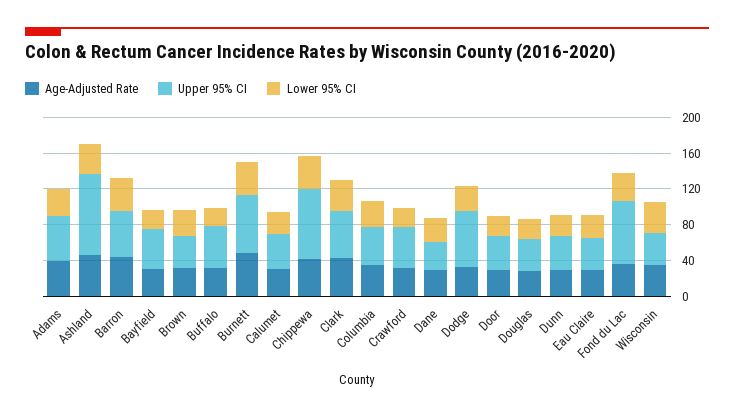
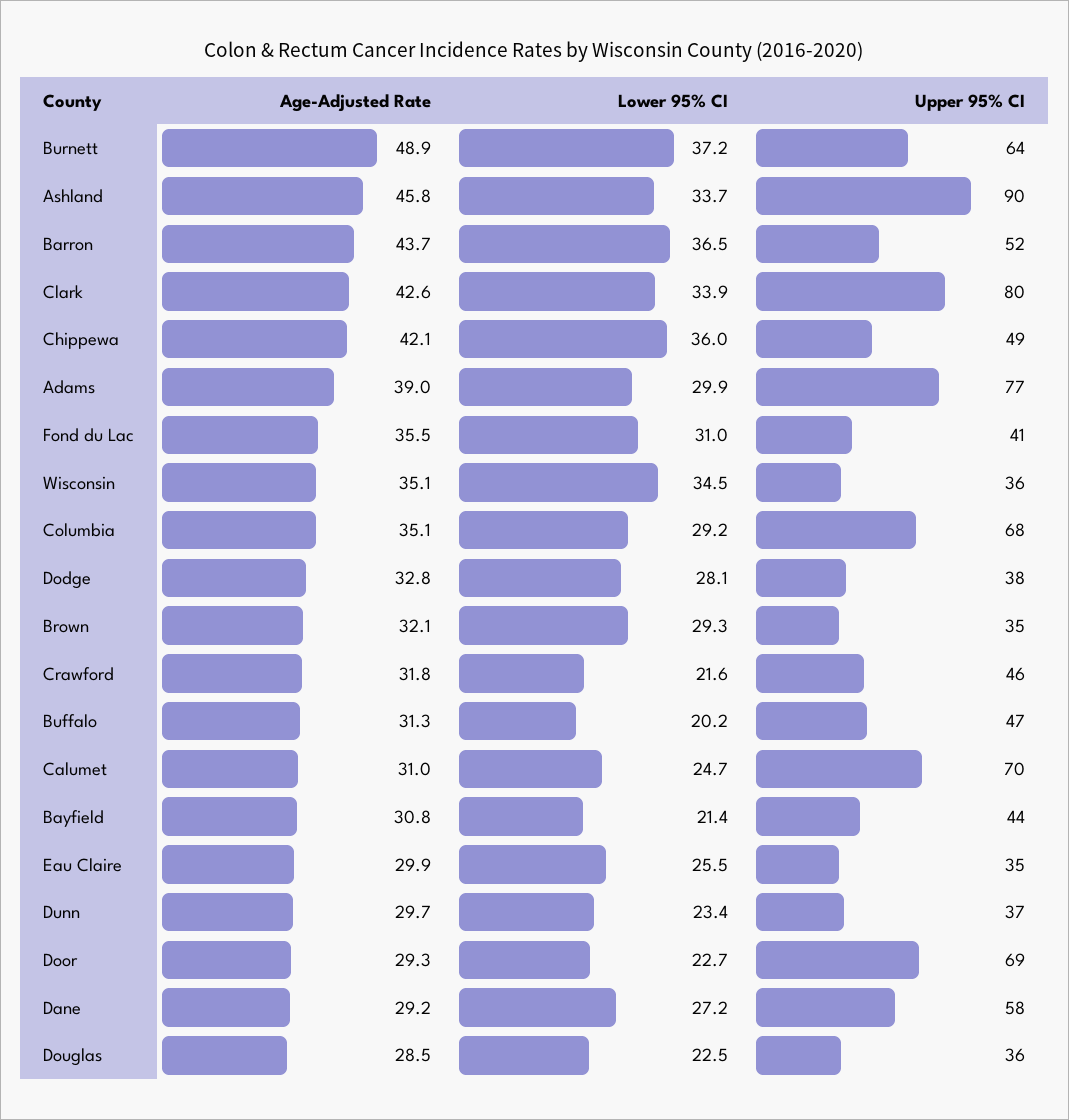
  {
    "Age-Adjusted Rate": {
      "Adams": 39,
      "Ashland": 45.8,
      "Barron": 43.7,
      "Bayfield": 30.8,
      "Brown": 32.1,
      "Buffalo": 31.3,
      "Burnett": 48.9,
      "Calumet": 31,
      "Chippewa": 42.1,
      "Clark": 42.6,
      "Columbia": 35.1,
      "Crawford": 31.8,
      "Dane": 29.2,
      "Dodge": 32.8,
      "Door": 29.3,
      "Douglas": 28.5,
      "Dunn": 29.7,
      "Eau Claire": 29.9,
      "Fond du Lac": 35.5,
      "Wisconsin": 35.1
    },
    "Upper 95% CI": {
-     "Adams": 50,
+     "Adams": 77,
      "Ashland": 90,
      "Barron": 52,
      "Bayfield": 44,
      "Brown": 35,
      "Buffalo": 47,
      "Burnett": 64,
-     "Calumet": 40,
+     "Calumet": 70,
-     "Chippewa": 80,
+     "Chippewa": 49,
-     "Clark": 50,
+     "Clark": 80,
-     "Columbia": 40,
+     "Columbia": 68,
      "Crawford": 46,
-     "Dane": 30,
+     "Dane": 58,
-     "Dodge": 60,
+     "Dodge": 38,
-     "Door": 40,
+     "Door": 69,
      "Douglas": 36,
      "Dunn": 37,
      "Eau Claire": 35,
-     "Fond du Lac": 70,
+     "Fond du Lac": 41,
      "Wisconsin": 36
    },
    "Lower 95% CI": {
      "Adams": 29.9,
      "Ashland": 33.7,
      "Barron": 36.5,
      "Bayfield": 21.4,
      "Brown": 29.3,
      "Buffalo": 20.2,
      "Burnett": 37.2,
      "Calumet": 24.7,
      "Chippewa": 36,
      "Clark": 33.9,
      "Columbia": 29.2,
      "Crawford": 21.6,
      "Dane": 27.2,
      "Dodge": 28.1,
      "Door": 22.7,
      "Douglas": 22.5,
      "Dunn": 23.4,
      "Eau Claire": 25.5,
      "Fond du Lac": 31,
      "Wisconsin": 34.5
    }
  }

